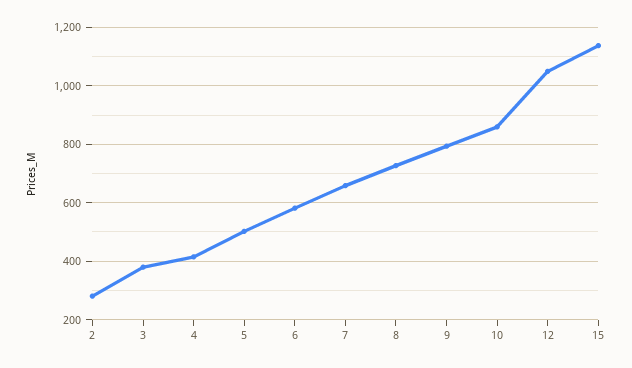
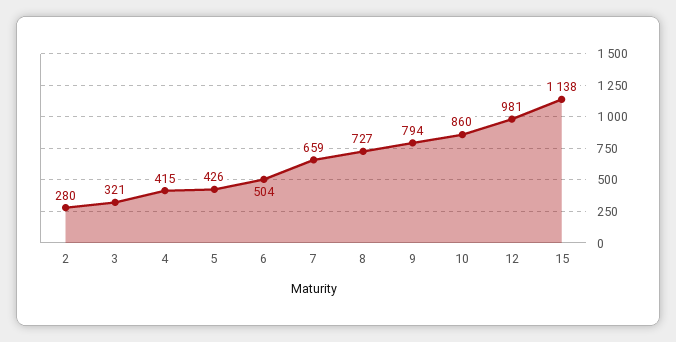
  {
    "2": 280,
-   "3": 375,
+   "3": 321,
    "4": 415,
-   "5": 500,
+   "5": 426,
-   "6": 575,
+   "6": 504,
    "7": 659,
    "8": 727,
    "9": 794,
    "10": 860,
-   "12": 1050,
+   "12": 981,
    "15": 1138
  }

